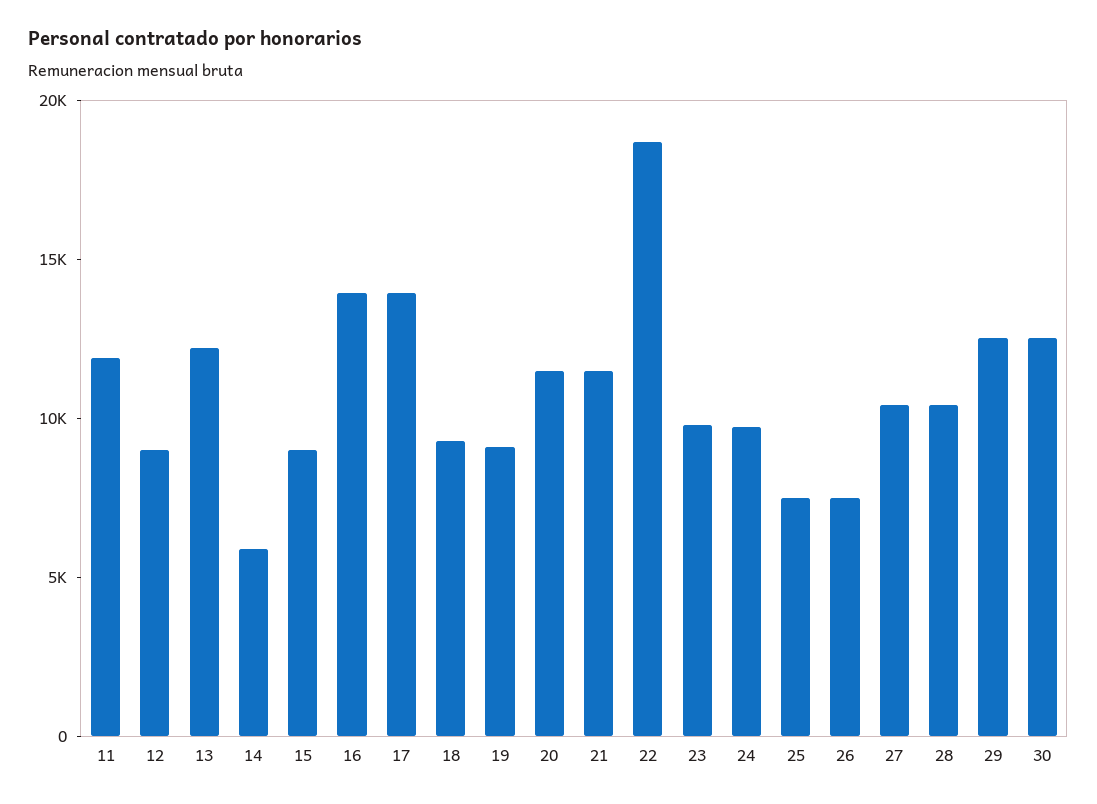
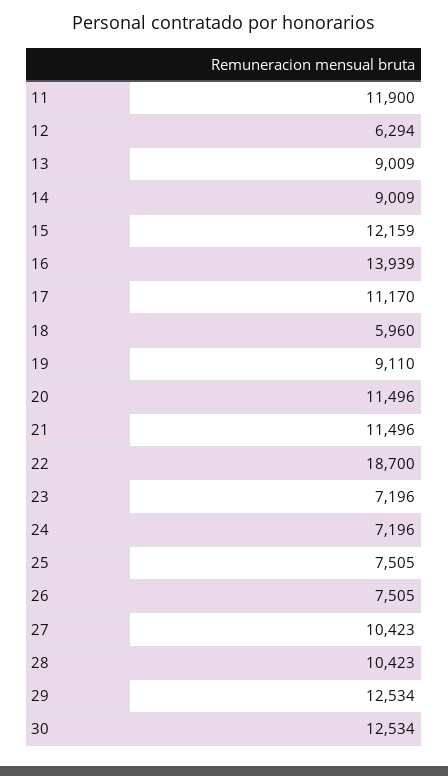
  {
    "11": 11900,
-   "12": 9000,
+   "12": 6294,
-   "13": 12000,
+   "13": 9009,
-   "14": 6000,
+   "14": 9009,
-   "15": 9000,
+   "15": 12159,
    "16": 13939,
-   "17": 14000,
+   "17": 11170,
-   "18": 9000,
+   "18": 5960,
    "19": 9110,
    "20": 11496,
    "21": 11496,
    "22": 18700,
-   "23": 10000,
+   "23": 7196,
-   "24": 10000,
+   "24": 7196,
    "25": 7505,
    "26": 7505,
    "27": 10423,
    "28": 10423,
    "29": 12534,
    "30": 12534
  }

